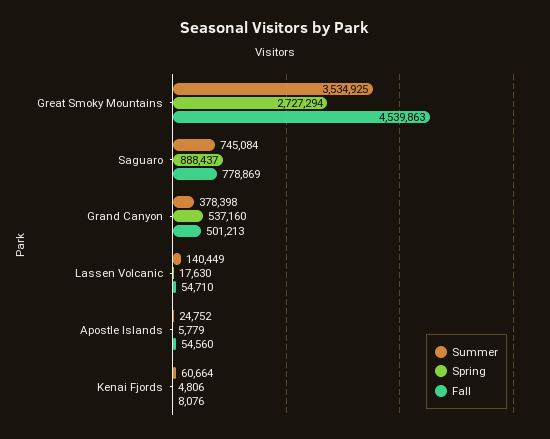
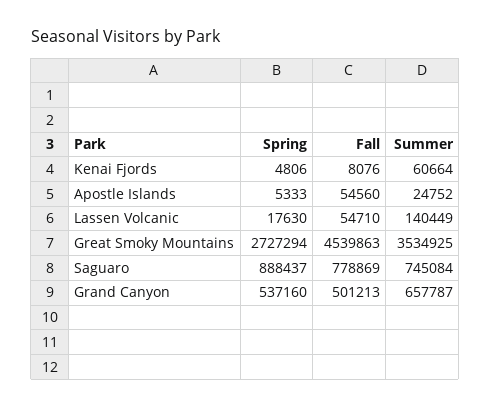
  {
    "Summer": {
      "Great Smoky Mountains": 3534925,
      "Saguaro": 745084,
-     "Grand Canyon": 378398,
+     "Grand Canyon": 657787,
      "Lassen Volcanic": 140449,
      "Apostle Islands": 24752,
      "Kenai Fjords": 60664
    },
    "Spring": {
      "Great Smoky Mountains": 2727294,
      "Saguaro": 888437,
      "Grand Canyon": 537160,
      "Lassen Volcanic": 17630,
-     "Apostle Islands": 5779,
+     "Apostle Islands": 5333,
      "Kenai Fjords": 4806
    },
    "Fall": {
      "Great Smoky Mountains": 4539863,
      "Saguaro": 778869,
      "Grand Canyon": 501213,
      "Lassen Volcanic": 54710,
      "Apostle Islands": 54560,
      "Kenai Fjords": 8076
    }
  }

